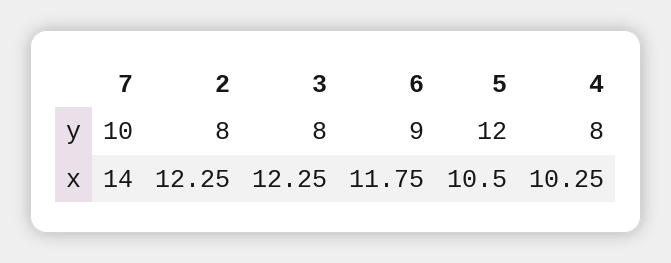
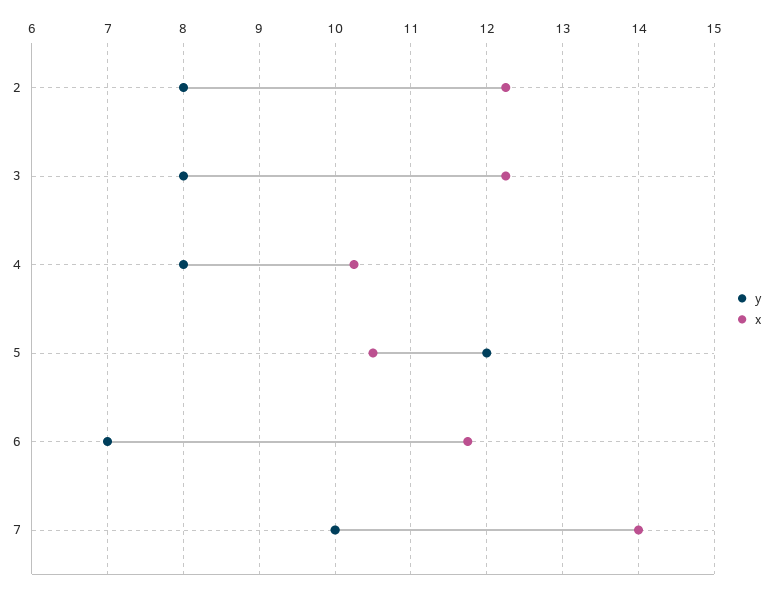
  {
    "y": {
      "7": 10,
      "2": 8,
      "3": 8,
-     "6": 9,
+     "6": 7,
      "5": 12,
      "4": 8
    },
    "x": {
      "7": 14,
      "2": 12.25,
      "3": 12.25,
      "6": 11.75,
      "5": 10.5,
      "4": 10.25
    }
  }

